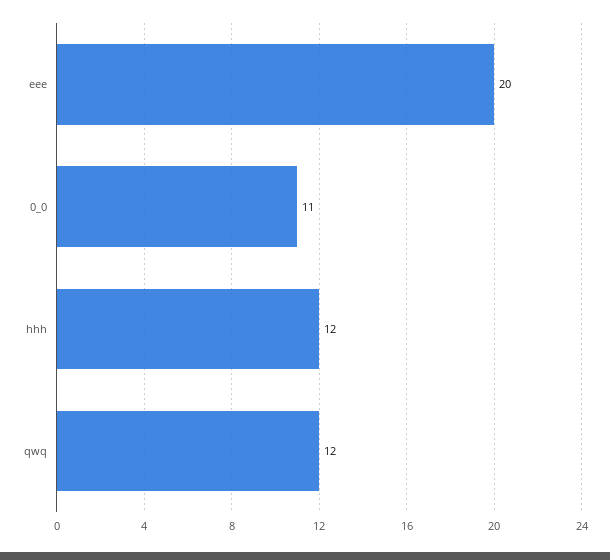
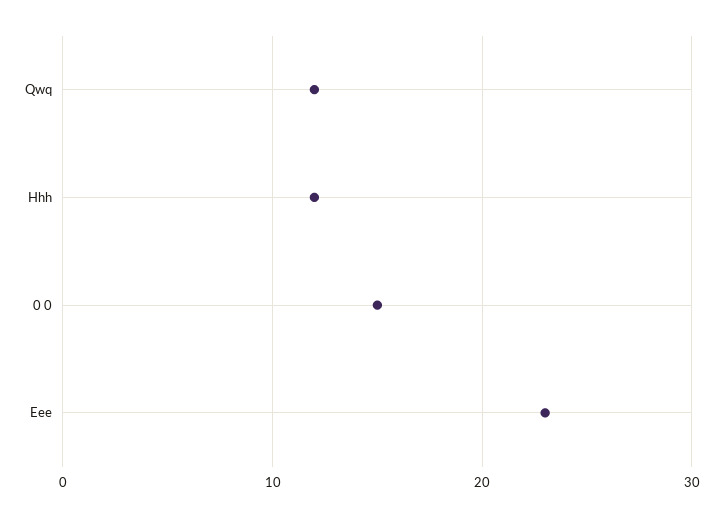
  {
-   "eee": 20,
+   "eee": 23,
-   "0_0": 11,
+   "0_0": 15,
    "hhh": 12,
    "qwq": 12
  }

